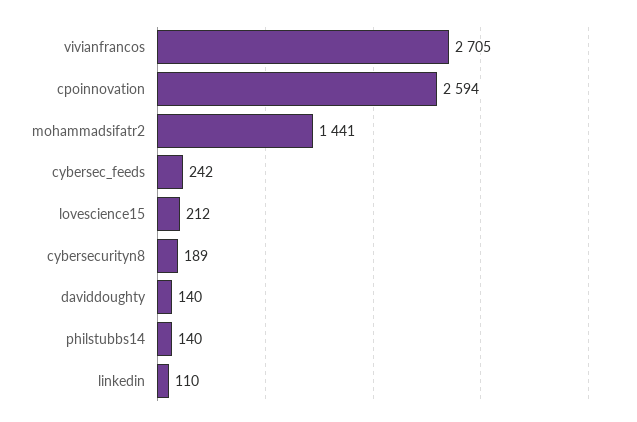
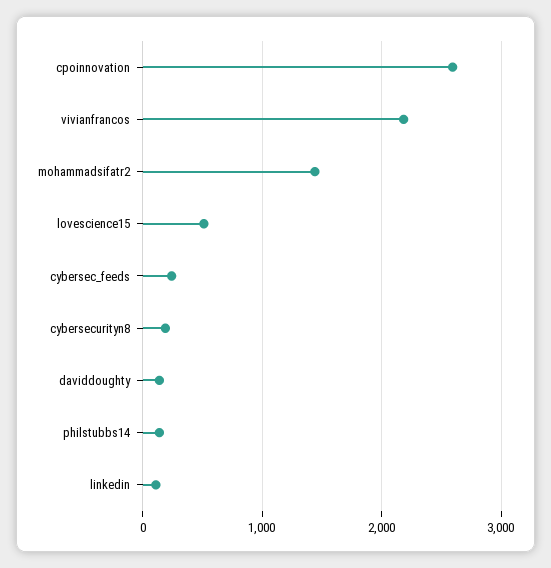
  {
-   "vivianfrancos": 2705,
+   "vivianfrancos": 2200,
    "cpoinnovation": 2594,
    "mohammadsifatr2": 1441,
    "cybersec_feeds": 242,
-   "lovescience15": 212,
+   "lovescience15": 500,
    "cybersecurityn8": 189,
    "daviddoughty": 140,
    "philstubbs14": 140,
    "linkedin": 110
  }

